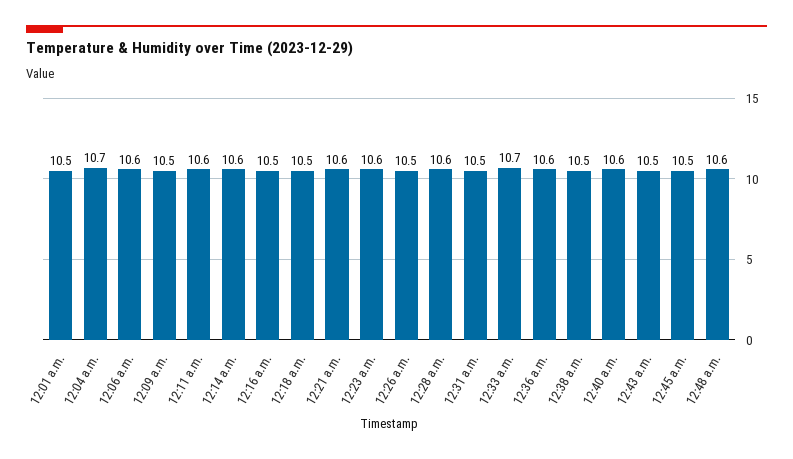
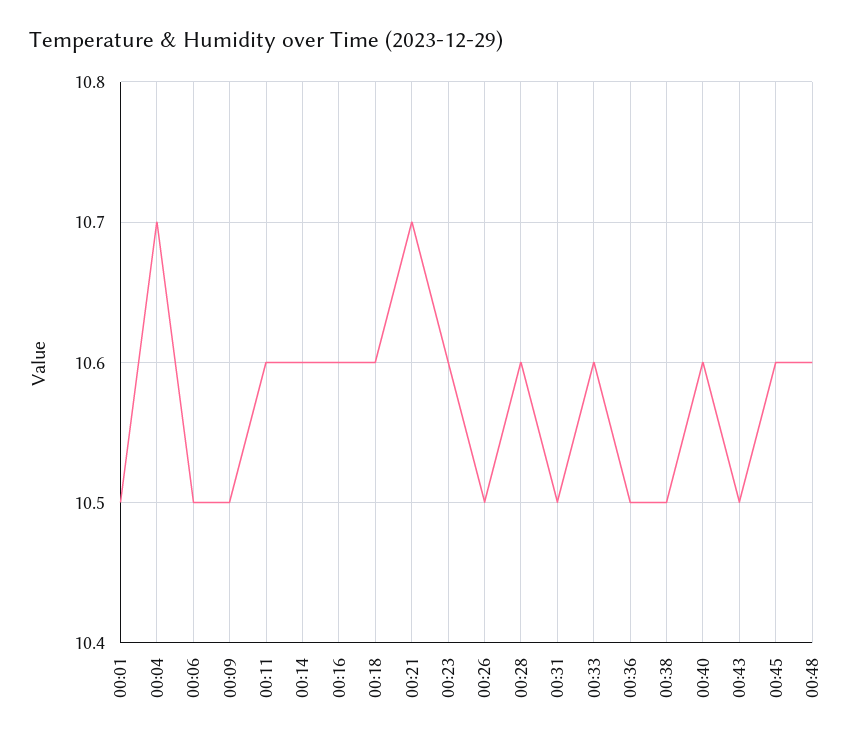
  {
    "12:01 a.m.": 10.5,
    "12:04 a.m.": 10.7,
-   "12:06 a.m.": 10.6,
+   "12:06 a.m.": 10.5,
    "12:09 a.m.": 10.5,
    "12:11 a.m.": 10.6,
    "12:14 a.m.": 10.6,
-   "12:16 a.m.": 10.5,
+   "12:16 a.m.": 10.6,
-   "12:18 a.m.": 10.5,
+   "12:18 a.m.": 10.6,
-   "12:21 a.m.": 10.6,
+   "12:21 a.m.": 10.7,
    "12:23 a.m.": 10.6,
    "12:26 a.m.": 10.5,
    "12:28 a.m.": 10.6,
    "12:31 a.m.": 10.5,
-   "12:33 a.m.": 10.7,
+   "12:33 a.m.": 10.6,
-   "12:36 a.m.": 10.6,
+   "12:36 a.m.": 10.5,
    "12:38 a.m.": 10.5,
    "12:40 a.m.": 10.6,
    "12:43 a.m.": 10.5,
-   "12:45 a.m.": 10.5,
+   "12:45 a.m.": 10.6,
    "12:48 a.m.": 10.6
  }

